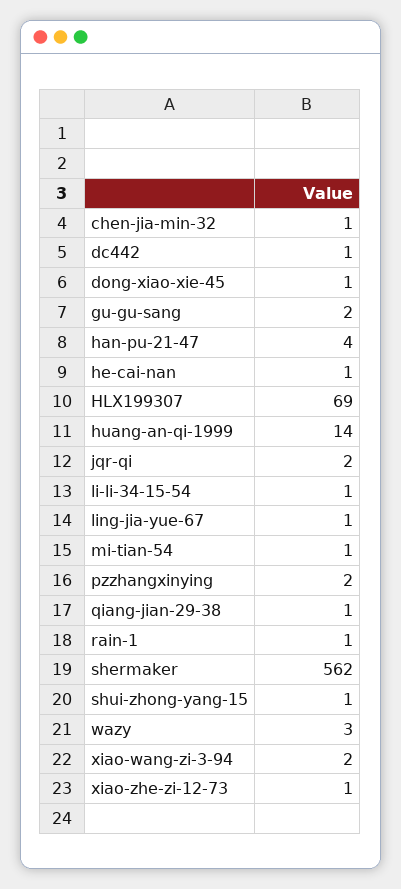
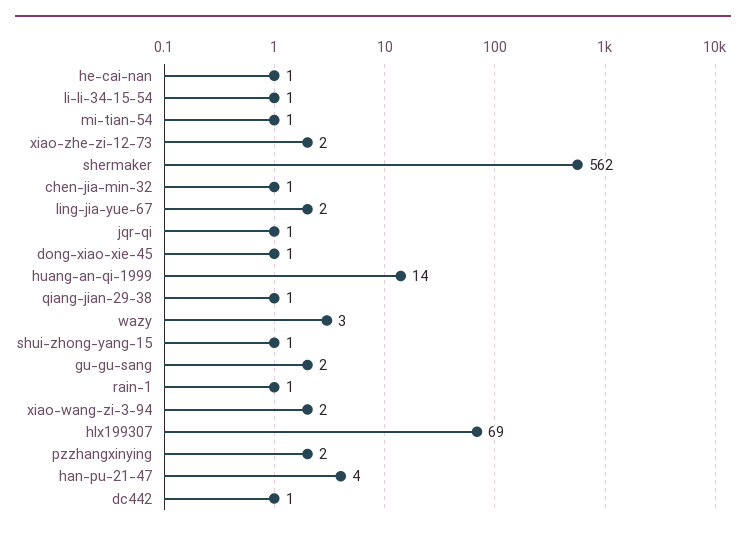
  {
    "chen-jia-min-32": 1,
    "dc442": 1,
    "dong-xiao-xie-45": 1,
    "gu-gu-sang": 2,
    "han-pu-21-47": 4,
    "he-cai-nan": 1,
    "HLX199307": 69,
    "huang-an-qi-1999": 14,
-   "jqr-qi": 2,
+   "jqr-qi": 1,
    "li-li-34-15-54": 1,
-   "ling-jia-yue-67": 1,
+   "ling-jia-yue-67": 2,
    "mi-tian-54": 1,
    "pzzhangxinying": 2,
    "qiang-jian-29-38": 1,
    "rain-1": 1,
    "shermaker": 562,
    "shui-zhong-yang-15": 1,
    "wazy": 3,
    "xiao-wang-zi-3-94": 2,
-   "xiao-zhe-zi-12-73": 1
+   "xiao-zhe-zi-12-73": 2
  }

